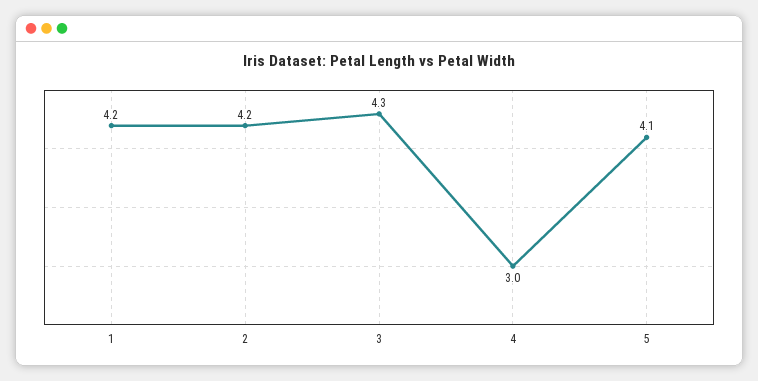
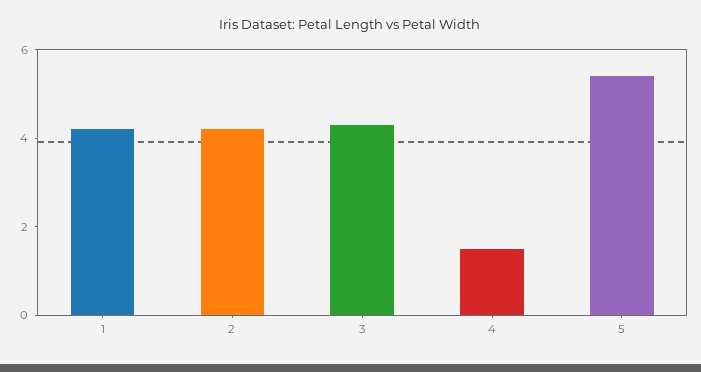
  {
    "1": 4.2,
    "2": 4.2,
    "3": 4.3,
-   "4": 3,
+   "4": 1.5,
-   "5": 4.1
+   "5": 5.5
  }

